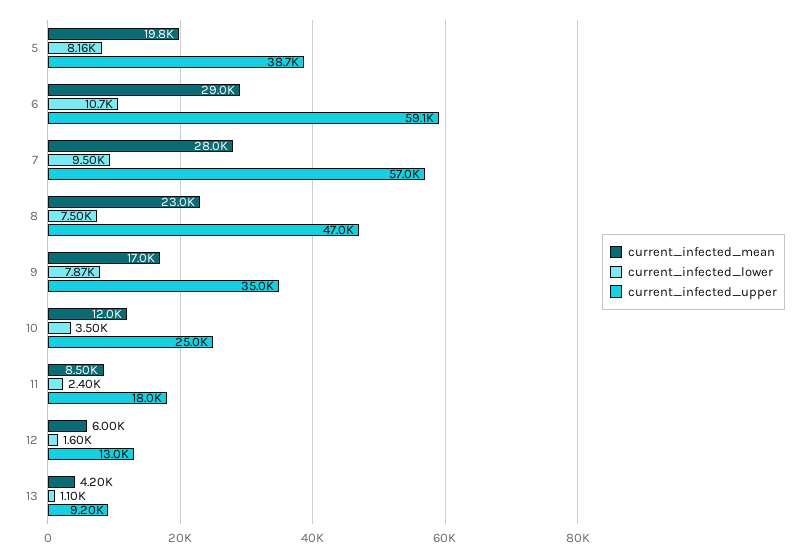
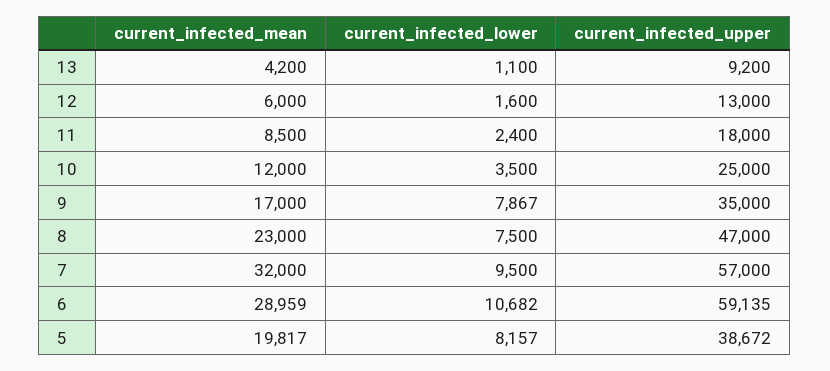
  {
    "current_infected_mean": {
      "5": 19817,
      "6": 28959,
-     "7": 28000,
+     "7": 32000,
      "8": 23000,
      "9": 17000,
      "10": 12000,
      "11": 8500,
      "12": 6000,
      "13": 4200
    },
    "current_infected_lower": {
      "5": 8157,
      "6": 10682,
      "7": 9500,
      "8": 7500,
      "9": 7867,
      "10": 3500,
      "11": 2400,
      "12": 1600,
      "13": 1100
    },
    "current_infected_upper": {
      "5": 38672,
      "6": 59135,
      "7": 57000,
      "8": 47000,
      "9": 35000,
      "10": 25000,
      "11": 18000,
      "12": 13000,
      "13": 9200
    }
  }

